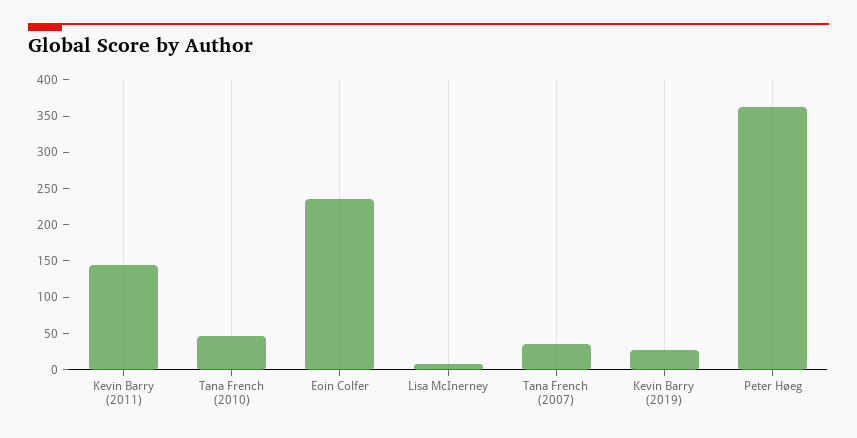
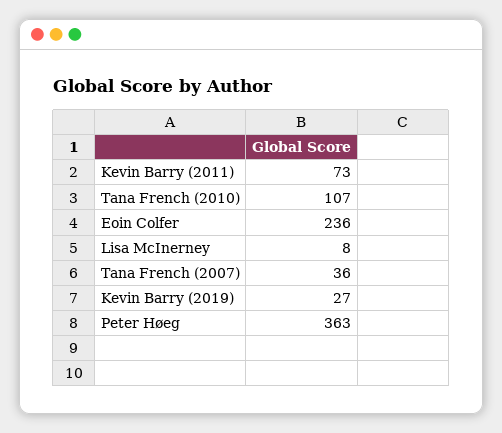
  {
-   "Kevin Barry (2011)": 150,
+   "Kevin Barry (2011)": 73,
-   "Tana French (2010)": 50,
+   "Tana French (2010)": 107,
    "Eoin Colfer": 236,
    "Lisa McInerney": 8,
    "Tana French (2007)": 36,
    "Kevin Barry (2019)": 27,
    "Peter Høeg": 363
  }

